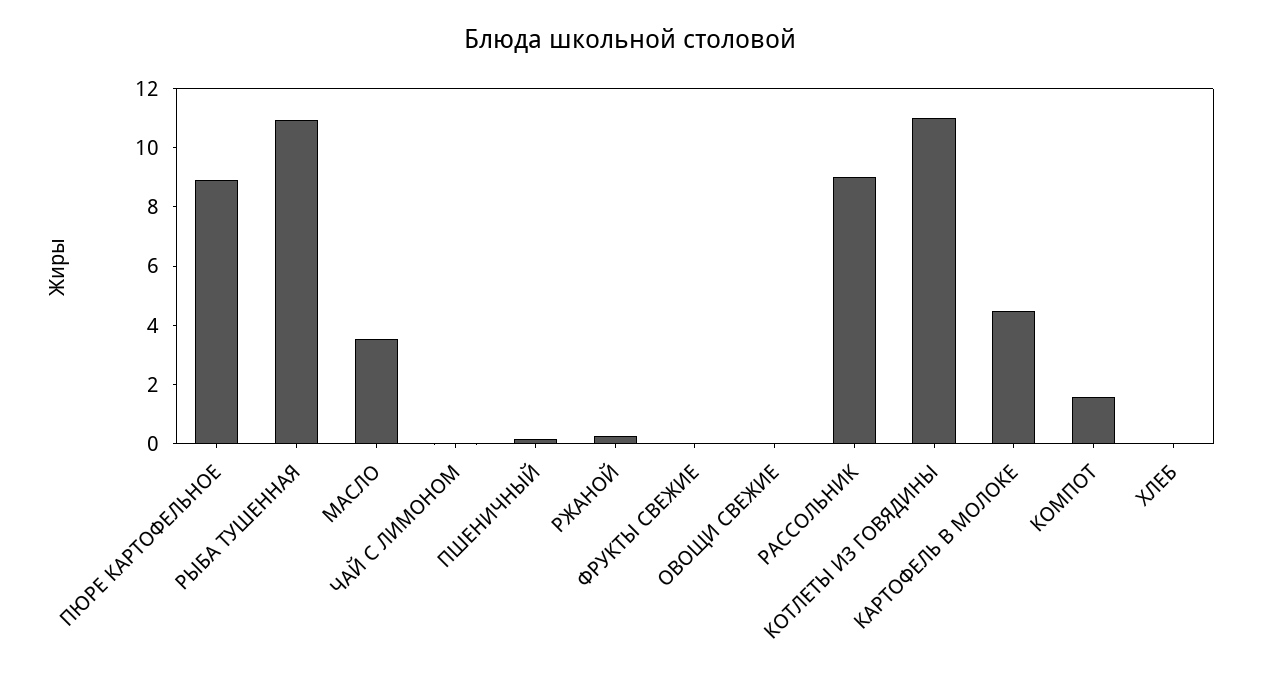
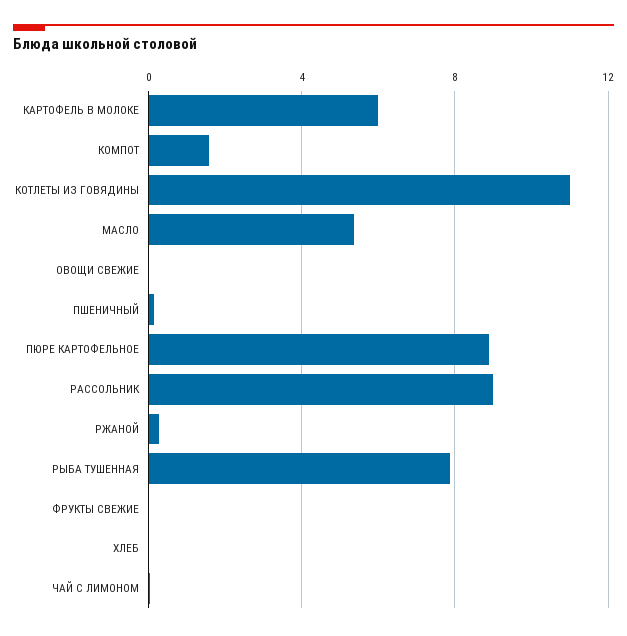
  {
    "ПЮРЕ КАРТОФЕЛЬНОЕ": 9,
-   "РЫБА ТУШЕННАЯ": 11,
+   "РЫБА ТУШЕННАЯ": 8,
-   "МАСЛО": 3.5,
+   "МАСЛО": 5.5,
    "ЧАЙ С ЛИМОНОМ": 0,
    "ПШЕНИЧНЫЙ": 0,
    "РЖАНОЙ": 0.5,
    "ФРУКТЫ СВЕЖИЕ": 0,
    "ОВОЩИ СВЕЖИЕ": 0,
    "РАССОЛЬНИК": 9,
    "КОТЛЕТЫ ИЗ ГОВЯДИНЫ": 11,
-   "КАРТОФЕЛЬ В МОЛОКЕ": 4.5,
+   "КАРТОФЕЛЬ В МОЛОКЕ": 6,
    "КОМПОТ": 1.5,
    "ХЛЕБ": 0
  }

